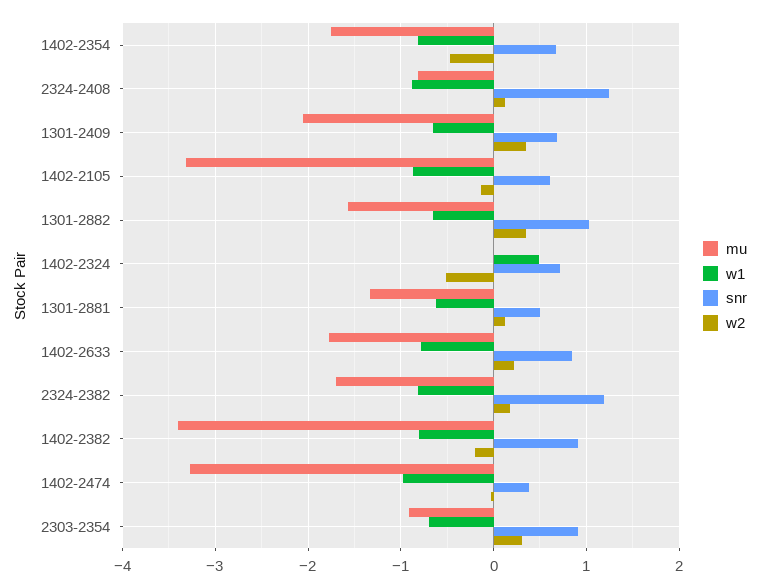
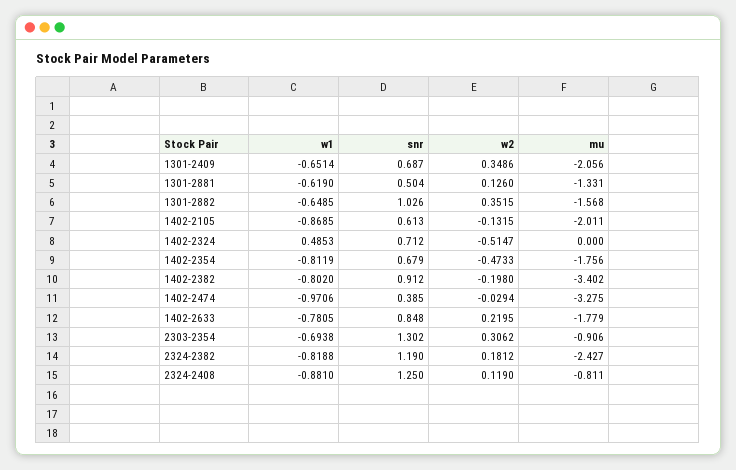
  {
    "mu": {
      "1402-2354": -1.756,
      "2324-2408": -0.811,
      "1301-2409": -2.056,
-     "1402-2105": -3.3,
+     "1402-2105": -2.011,
      "1301-2882": -1.568,
      "1402-2324": 0,
      "1301-2881": -1.331,
      "1402-2633": -1.779,
-     "2324-2382": -1.7,
+     "2324-2382": -2.427,
      "1402-2382": -3.402,
      "1402-2474": -3.275,
      "2303-2354": -0.906
    },
    "w1": {
      "1402-2354": -0.8119,
      "2324-2408": -0.881,
      "1301-2409": -0.6514,
      "1402-2105": -0.8685,
      "1301-2882": -0.6485,
      "1402-2324": 0.4853,
      "1301-2881": -0.619,
      "1402-2633": -0.7805,
      "2324-2382": -0.8188,
      "1402-2382": -0.802,
      "1402-2474": -0.9706,
      "2303-2354": -0.6938
    },
    "snr": {
      "1402-2354": 0.679,
      "2324-2408": 1.25,
      "1301-2409": 0.687,
      "1402-2105": 0.613,
      "1301-2882": 1.026,
      "1402-2324": 0.712,
      "1301-2881": 0.504,
      "1402-2633": 0.848,
      "2324-2382": 1.19,
      "1402-2382": 0.912,
      "1402-2474": 0.385,
-     "2303-2354": 0.9
+     "2303-2354": 1.302
    },
    "w2": {
      "1402-2354": -0.4733,
      "2324-2408": 0.119,
      "1301-2409": 0.3486,
      "1402-2105": -0.1315,
      "1301-2882": 0.3515,
      "1402-2324": -0.5147,
      "1301-2881": 0.126,
      "1402-2633": 0.2195,
      "2324-2382": 0.1812,
      "1402-2382": -0.198,
      "1402-2474": -0.0294,
      "2303-2354": 0.3062
    }
  }

